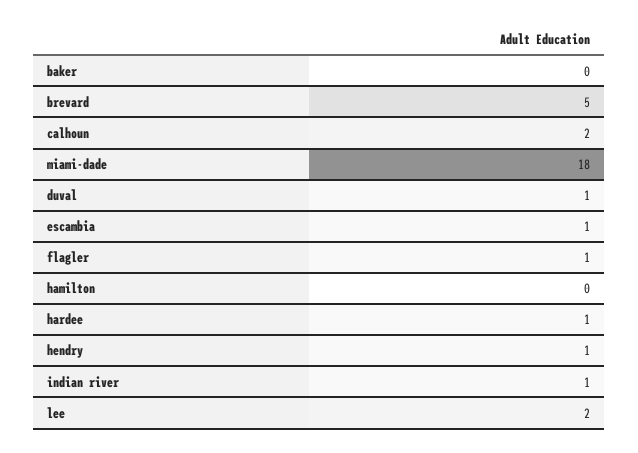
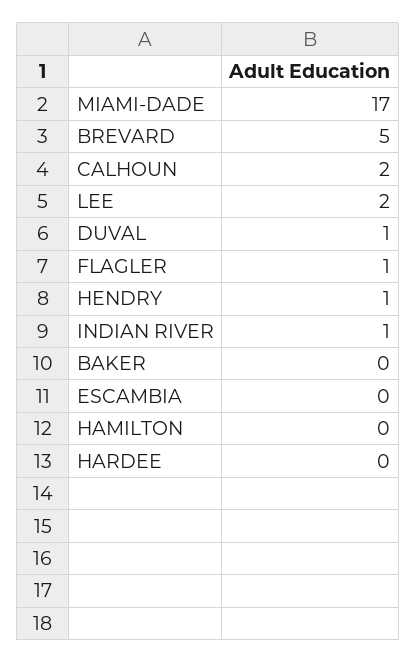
  {
    "baker": 0,
    "brevard": 5,
    "calhoun": 2,
-   "miami-dade": 18,
+   "miami-dade": 17,
    "duval": 1,
-   "escambia": 1,
+   "escambia": 0,
    "flagler": 1,
    "hamilton": 0,
-   "hardee": 1,
+   "hardee": 0,
    "hendry": 1,
    "indian river": 1,
    "lee": 2
  }

